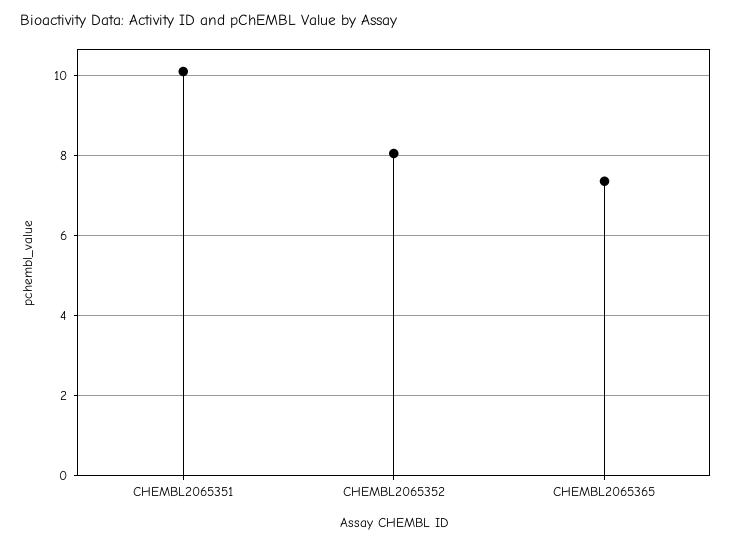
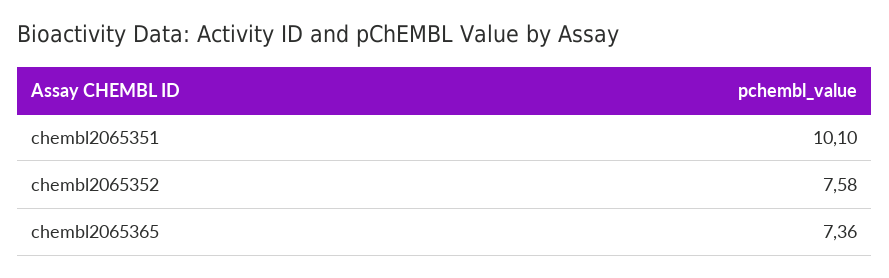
  {
    "CHEMBL2065351": 10.1,
-   "CHEMBL2065352": 8,
+   "CHEMBL2065352": 7.58,
    "CHEMBL2065365": 7.36
  }

